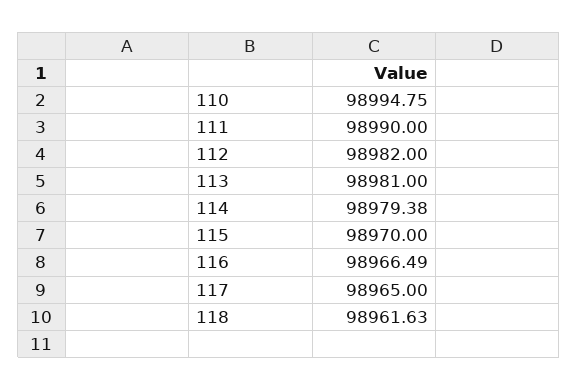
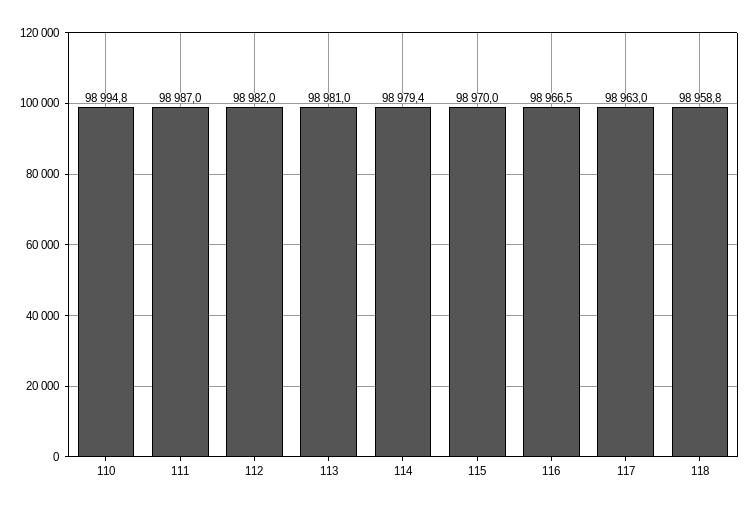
  {
    "110": 98994.75,
-   "111": 98990,
+   "111": 98987,
    "112": 98982,
    "113": 98981,
    "114": 98979.38,
    "115": 98970,
    "116": 98966.49,
-   "117": 98965,
+   "117": 98963,
-   "118": 98961.63
+   "118": 98958.8
  }

